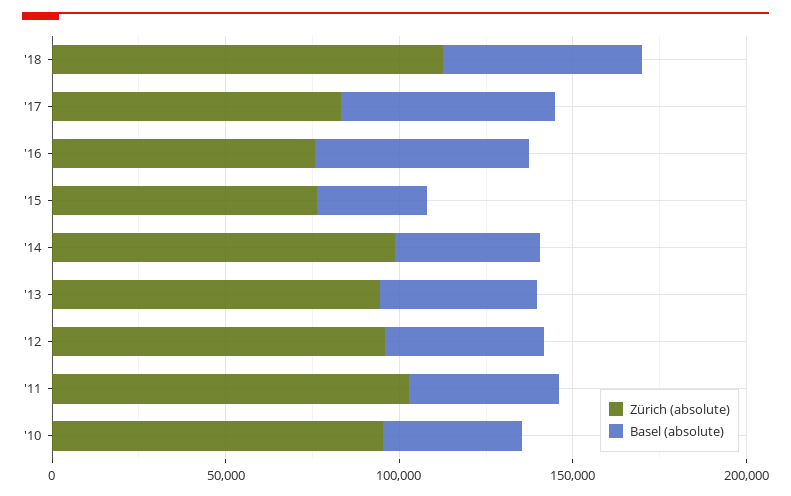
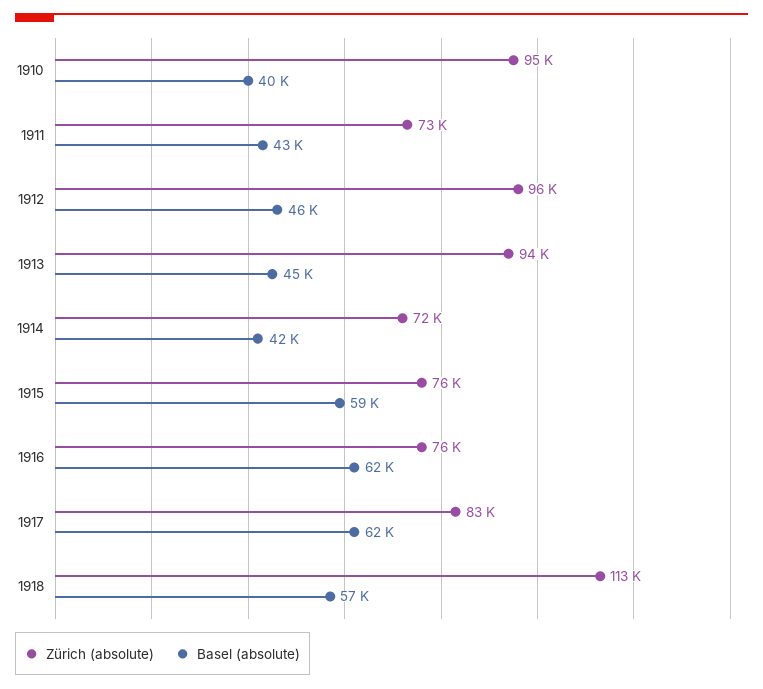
  {
    "Zürich (absolute)": {
      "'18": 113000,
      "'17": 83000,
      "'16": 76000,
      "'15": 76000,
-     "'14": 100000,
+     "'14": 72000,
      "'13": 94000,
      "'12": 96000,
-     "'11": 100000,
+     "'11": 73000,
      "'10": 95000
    },
    "Basel (absolute)": {
      "'18": 57000,
      "'17": 62000,
      "'16": 62000,
-     "'15": 30000,
+     "'15": 59000,
      "'14": 42000,
      "'13": 45000,
      "'12": 46000,
      "'11": 43000,
      "'10": 40000
    }
  }

